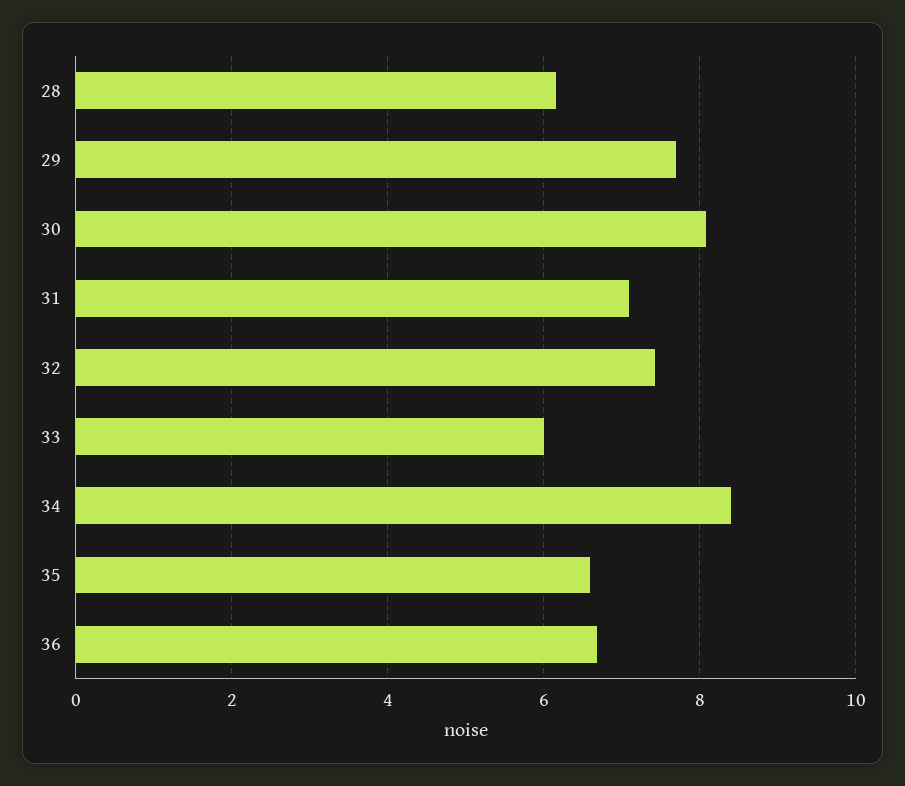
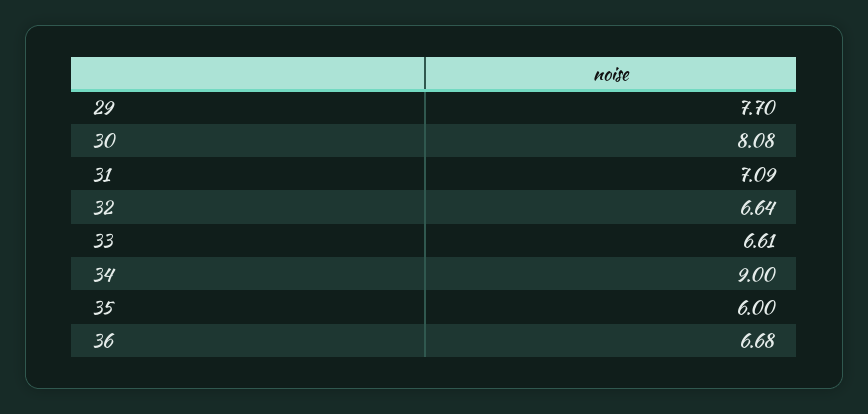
  {
-   "28": 6.2,
    "29": 7.7,
    "30": 8.08,
    "31": 7.09,
-   "32": 7.4,
+   "32": 6.64,
-   "33": 6,
+   "33": 6.61,
-   "34": 8.4,
+   "34": 9,
-   "35": 6.6,
+   "35": 6,
    "36": 6.68
  }

